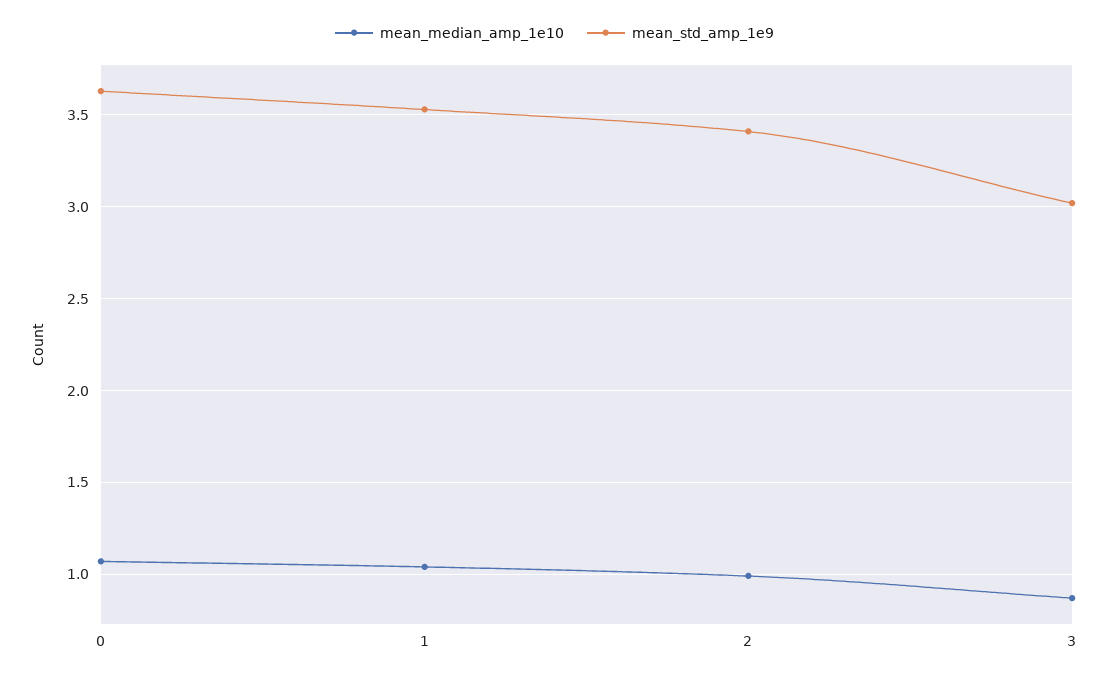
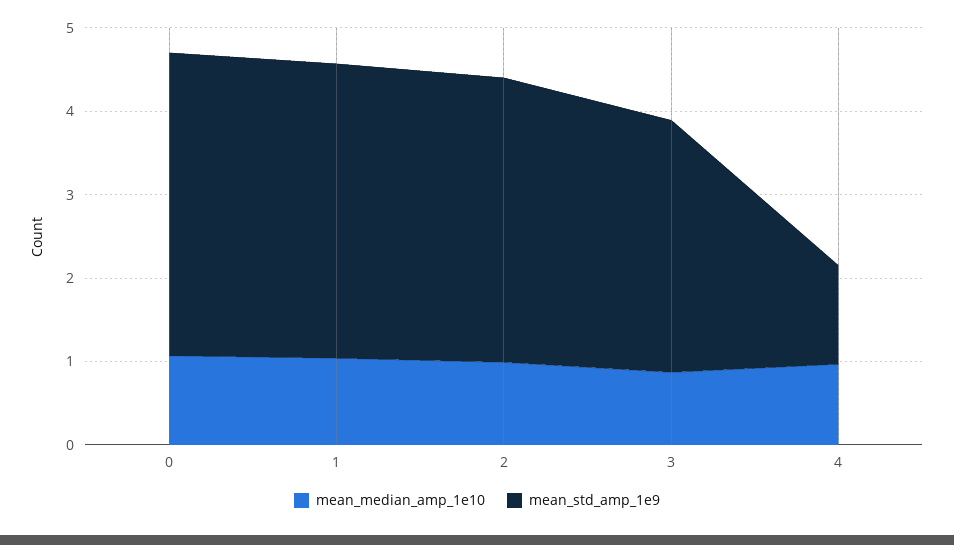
  {
    "mean_median_amp_1e10": {
      "0": 1.05,
      "1": 1.05,
      "2": 1,
-     "3": 0.85
+     "3": 0.85,
+     "4": 1
    },
    "mean_std_amp_1e9": {
      "0": 3.65,
      "1": 3.55,
      "2": 3.4,
-     "3": 3
+     "3": 3,
+     "4": 1.2
    }
  }

